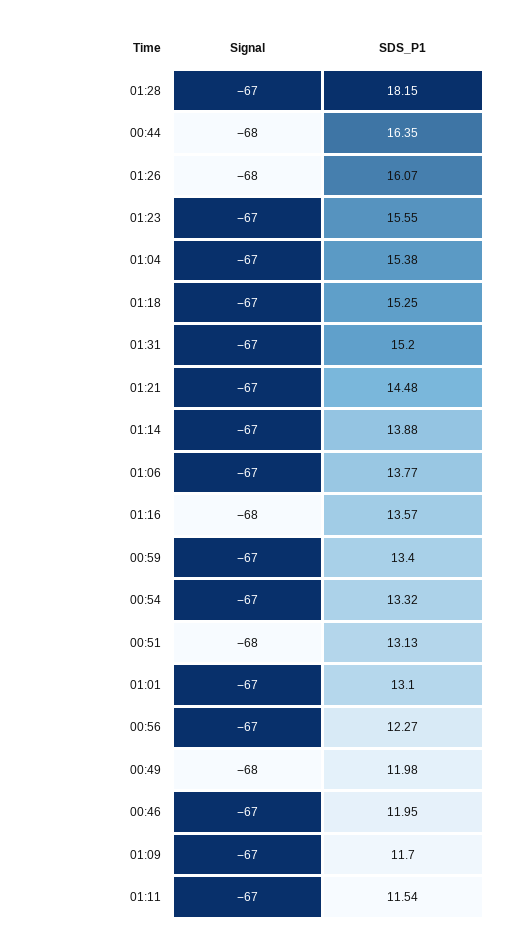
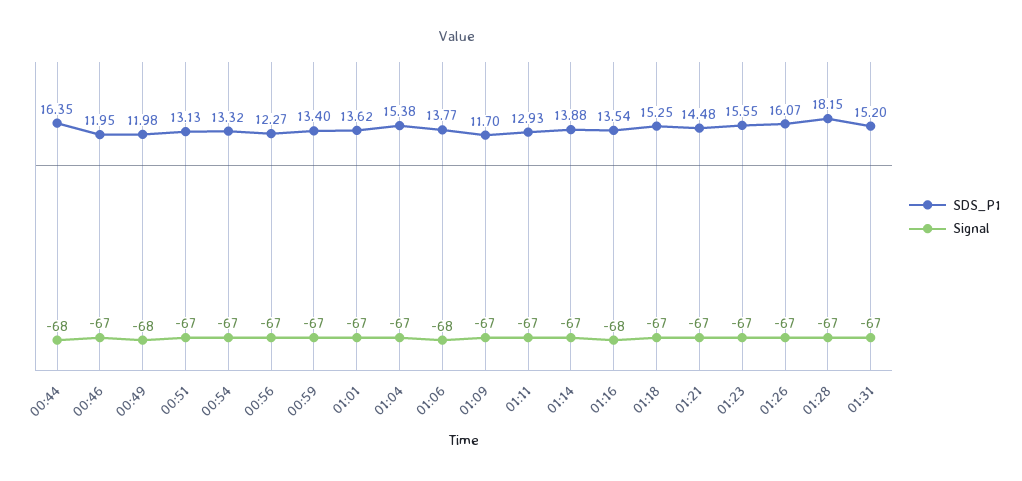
  {
    "Signal": {
      "01:28": -67,
      "00:44": -68,
-     "01:26": -68,
+     "01:26": -67,
      "01:23": -67,
      "01:04": -67,
      "01:18": -67,
      "01:31": -67,
      "01:21": -67,
      "01:14": -67,
-     "01:06": -67,
+     "01:06": -68,
      "01:16": -68,
      "00:59": -67,
      "00:54": -67,
-     "00:51": -68,
+     "00:51": -67,
      "01:01": -67,
      "00:56": -67,
      "00:49": -68,
      "00:46": -67,
      "01:09": -67,
      "01:11": -67
    },
    "SDS_P1": {
      "01:28": 18.15,
      "00:44": 16.35,
      "01:26": 16.07,
      "01:23": 15.55,
      "01:04": 15.38,
      "01:18": 15.25,
      "01:31": 15.2,
      "01:21": 14.48,
      "01:14": 13.88,
      "01:06": 13.77,
-     "01:16": 13.57,
+     "01:16": 13.54,
      "00:59": 13.4,
      "00:54": 13.32,
      "00:51": 13.13,
-     "01:01": 13.1,
+     "01:01": 13.62,
      "00:56": 12.27,
      "00:49": 11.98,
      "00:46": 11.95,
      "01:09": 11.7,
-     "01:11": 11.54
+     "01:11": 12.93
    }
  }

